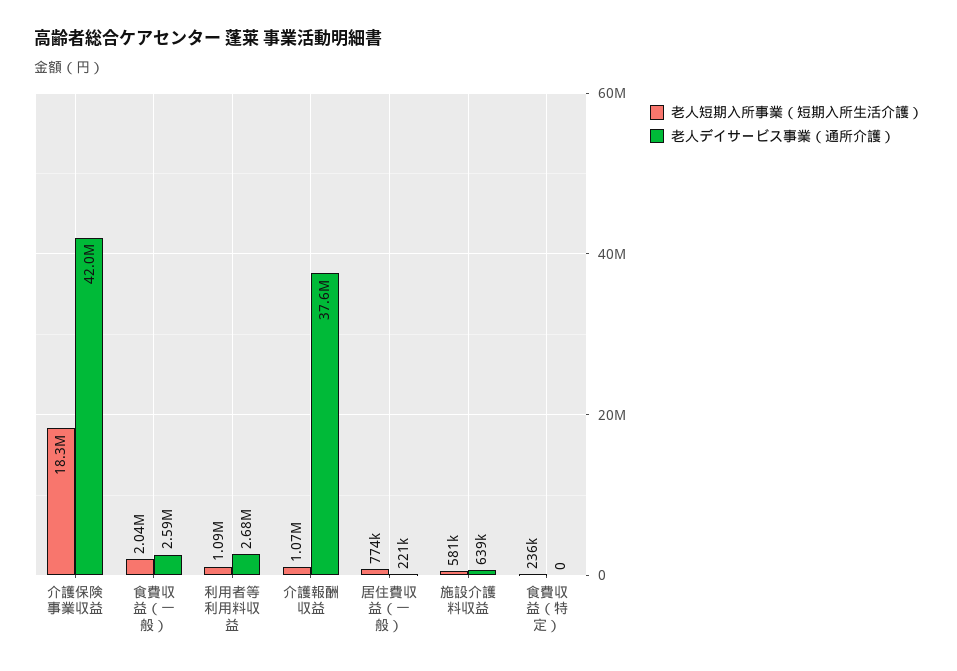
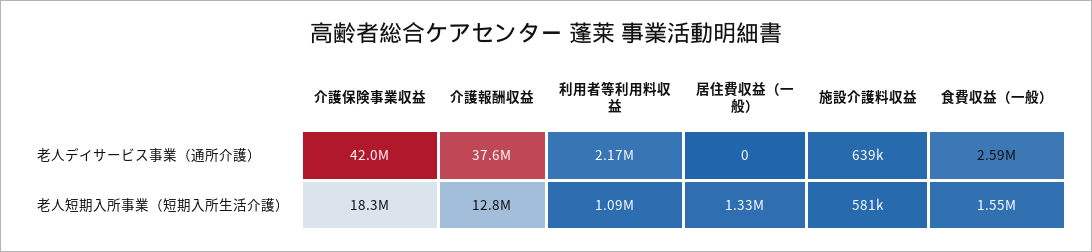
  {
    "老人短期入所事業（短期入所生活介護）": {
      "介護保険事業収益": 18300000,
-     "食費収益（一般）": 2040000,
+     "食費収益（一般）": 1550000,
      "利用者等利用料収益": 1090000,
-     "介護報酬収益": 1070000,
+     "介護報酬収益": 12800000,
-     "居住費収益（一般）": 774000,
+     "居住費収益（一般）": 1330000,
-     "施設介護料収益": 581000,
+     "施設介護料収益": 581000
-     "食費収益（特定）": 236000
    },
    "老人デイサービス事業（通所介護）": {
      "介護保険事業収益": 42000000,
      "食費収益（一般）": 2590000,
-     "利用者等利用料収益": 2680000,
+     "利用者等利用料収益": 2170000,
      "介護報酬収益": 37600000,
-     "居住費収益（一般）": 221000,
+     "居住費収益（一般）": 0,
-     "施設介護料収益": 639000,
+     "施設介護料収益": 639000
-     "食費収益（特定）": 0
    }
  }

